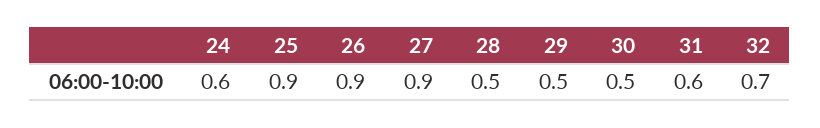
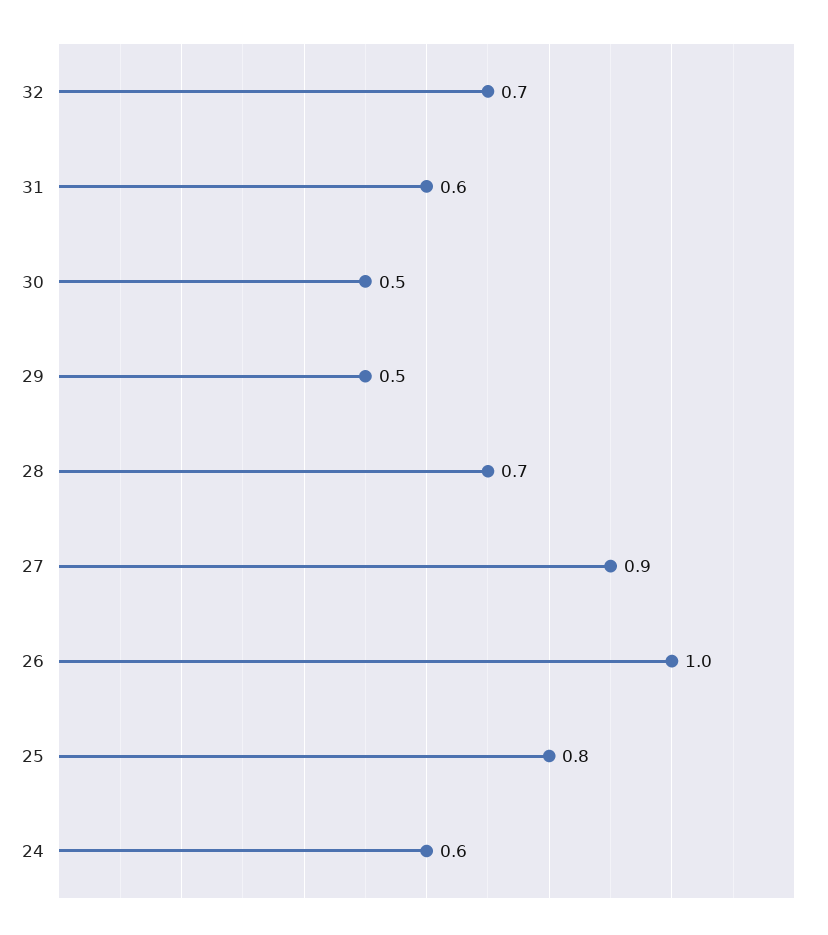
  {
    "24": 0.6,
-   "25": 0.9,
+   "25": 0.8,
-   "26": 0.9,
+   "26": 1,
    "27": 0.9,
-   "28": 0.5,
+   "28": 0.7,
    "29": 0.5,
    "30": 0.5,
    "31": 0.6,
    "32": 0.7
  }

